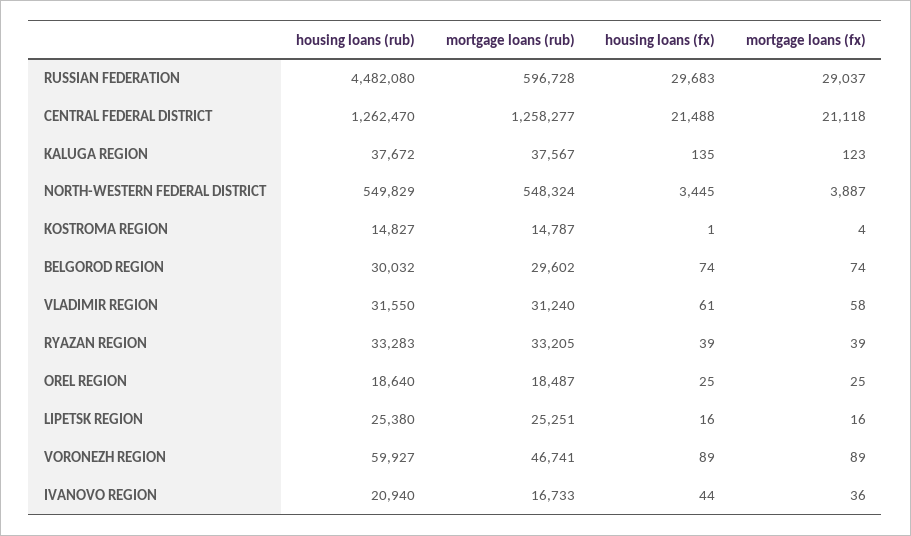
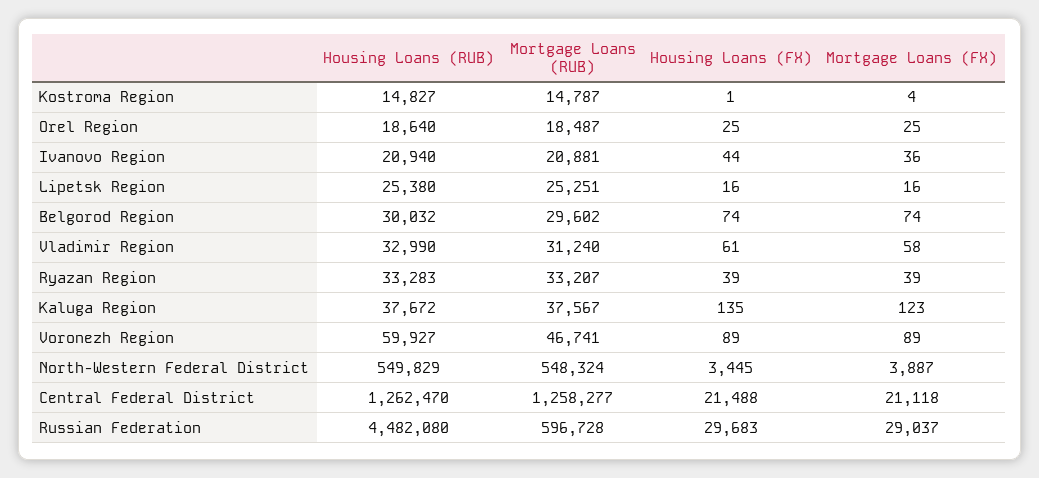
  {
    "housing loans (rub)": {
      "RUSSIAN FEDERATION": 4482080,
      "CENTRAL FEDERAL DISTRICT": 1262470,
      "KALUGA REGION": 37672,
      "NORTH-WESTERN FEDERAL DISTRICT": 549829,
      "KOSTROMA REGION": 14827,
      "BELGOROD REGION": 30032,
-     "VLADIMIR REGION": 31550,
+     "VLADIMIR REGION": 32990,
      "RYAZAN REGION": 33283,
      "OREL REGION": 18640,
      "LIPETSK REGION": 25380,
      "VORONEZH REGION": 59927,
      "IVANOVO REGION": 20940
    },
    "mortgage loans (rub)": {
      "RUSSIAN FEDERATION": 596728,
      "CENTRAL FEDERAL DISTRICT": 1258277,
      "KALUGA REGION": 37567,
      "NORTH-WESTERN FEDERAL DISTRICT": 548324,
      "KOSTROMA REGION": 14787,
      "BELGOROD REGION": 29602,
      "VLADIMIR REGION": 31240,
-     "RYAZAN REGION": 33205,
+     "RYAZAN REGION": 33207,
      "OREL REGION": 18487,
      "LIPETSK REGION": 25251,
      "VORONEZH REGION": 46741,
-     "IVANOVO REGION": 16733
+     "IVANOVO REGION": 20881
    },
    "housing loans (fx)": {
      "RUSSIAN FEDERATION": 29683,
      "CENTRAL FEDERAL DISTRICT": 21488,
      "KALUGA REGION": 135,
      "NORTH-WESTERN FEDERAL DISTRICT": 3445,
      "KOSTROMA REGION": 1,
      "BELGOROD REGION": 74,
      "VLADIMIR REGION": 61,
      "RYAZAN REGION": 39,
      "OREL REGION": 25,
      "LIPETSK REGION": 16,
      "VORONEZH REGION": 89,
      "IVANOVO REGION": 44
    },
    "mortgage loans (fx)": {
      "RUSSIAN FEDERATION": 29037,
      "CENTRAL FEDERAL DISTRICT": 21118,
      "KALUGA REGION": 123,
      "NORTH-WESTERN FEDERAL DISTRICT": 3887,
      "KOSTROMA REGION": 4,
      "BELGOROD REGION": 74,
      "VLADIMIR REGION": 58,
      "RYAZAN REGION": 39,
      "OREL REGION": 25,
      "LIPETSK REGION": 16,
      "VORONEZH REGION": 89,
      "IVANOVO REGION": 36
    }
  }

